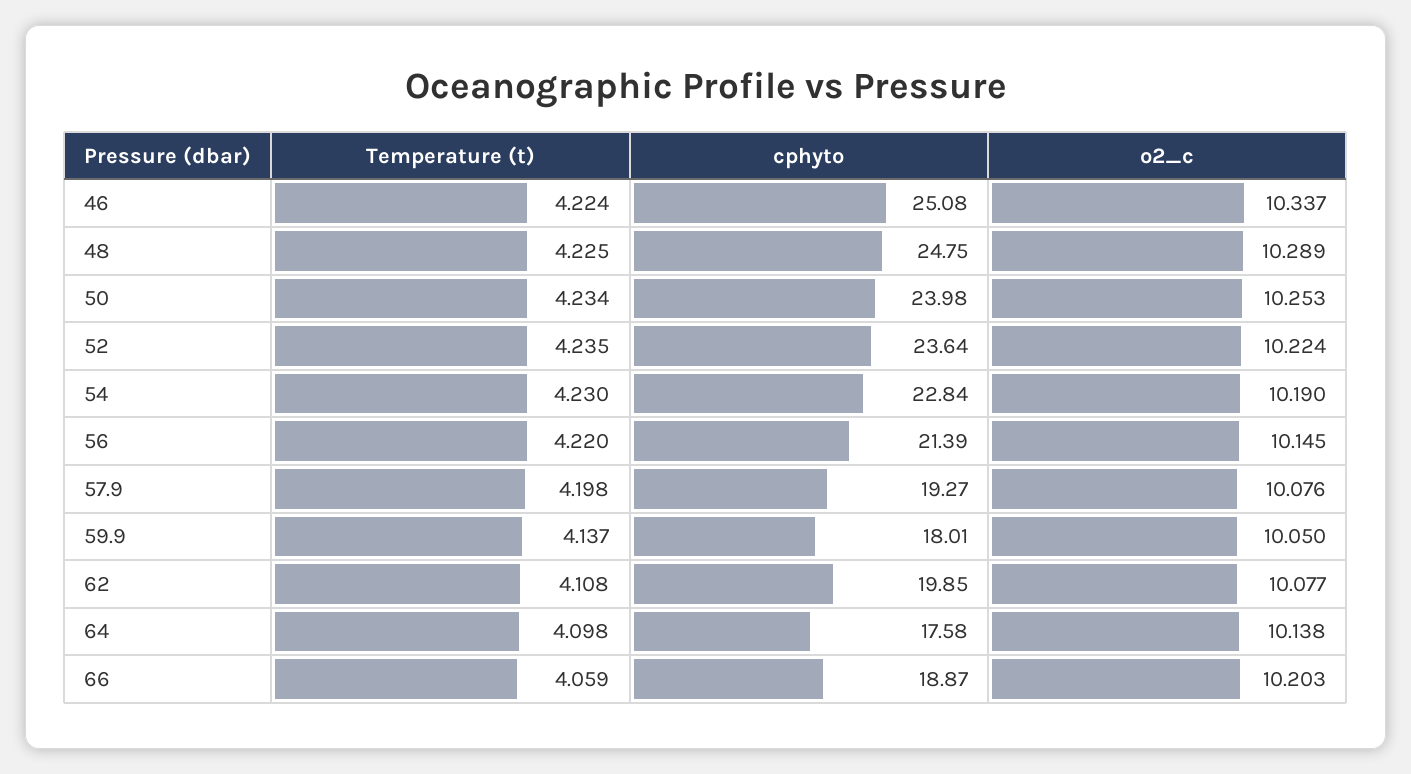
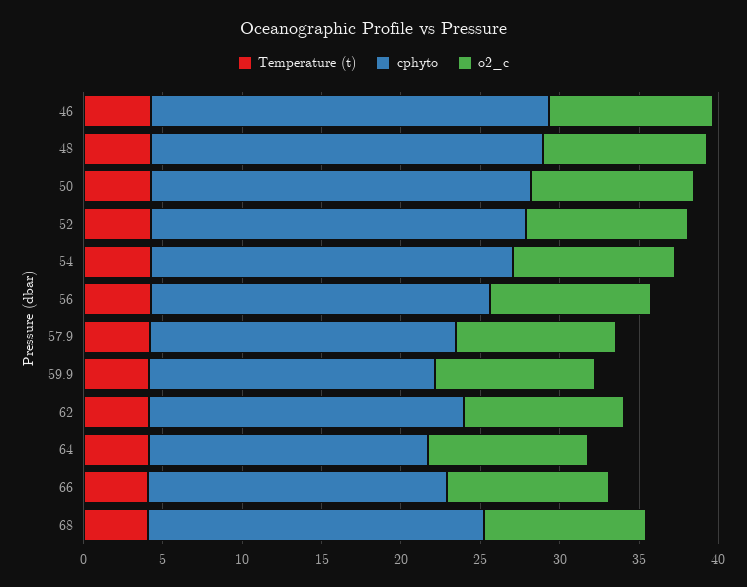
  {
    "Temperature (t)": {
      "46": 4.224,
      "48": 4.225,
      "50": 4.234,
      "52": 4.235,
      "54": 4.23,
      "56": 4.22,
      "57.9": 4.198,
      "59.9": 4.137,
      "62": 4.108,
      "64": 4.098,
-     "66": 4.059
+     "66": 4.059,
+     "68": 4
    },
    "cphyto": {
      "46": 25.08,
      "48": 24.75,
      "50": 23.98,
      "52": 23.64,
      "54": 22.84,
      "56": 21.39,
      "57.9": 19.27,
      "59.9": 18.01,
      "62": 19.85,
      "64": 17.58,
-     "66": 18.87
+     "66": 18.87,
+     "68": 21
    },
    "o2_c": {
      "46": 10.337,
      "48": 10.289,
      "50": 10.253,
      "52": 10.224,
      "54": 10.19,
      "56": 10.145,
      "57.9": 10.076,
      "59.9": 10.05,
      "62": 10.077,
      "64": 10.138,
-     "66": 10.203
+     "66": 10.203,
+     "68": 10
    }
  }

